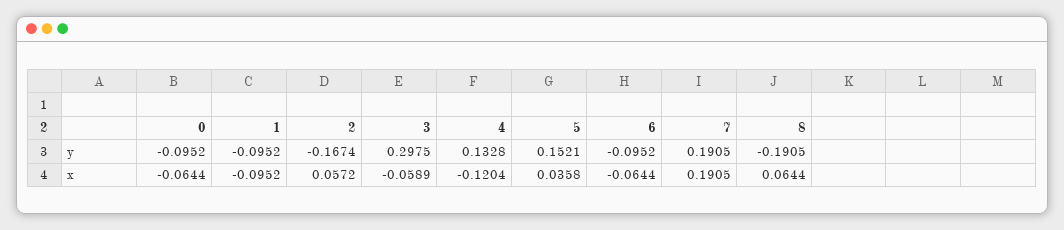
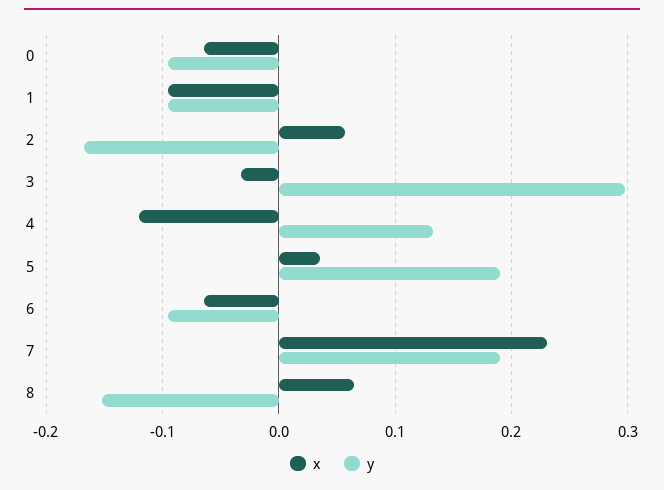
  {
    "y": {
      "0": -0.0952,
      "1": -0.0952,
      "2": -0.1674,
      "3": 0.2975,
      "4": 0.1328,
-     "5": 0.1521,
+     "5": 0.19,
      "6": -0.0952,
      "7": 0.1905,
-     "8": -0.1905
+     "8": -0.15
    },
    "x": {
      "0": -0.0644,
      "1": -0.0952,
      "2": 0.0572,
-     "3": -0.0589,
+     "3": -0.03,
      "4": -0.1204,
      "5": 0.0358,
      "6": -0.0644,
-     "7": 0.1905,
+     "7": 0.23,
      "8": 0.0644
    }
  }

